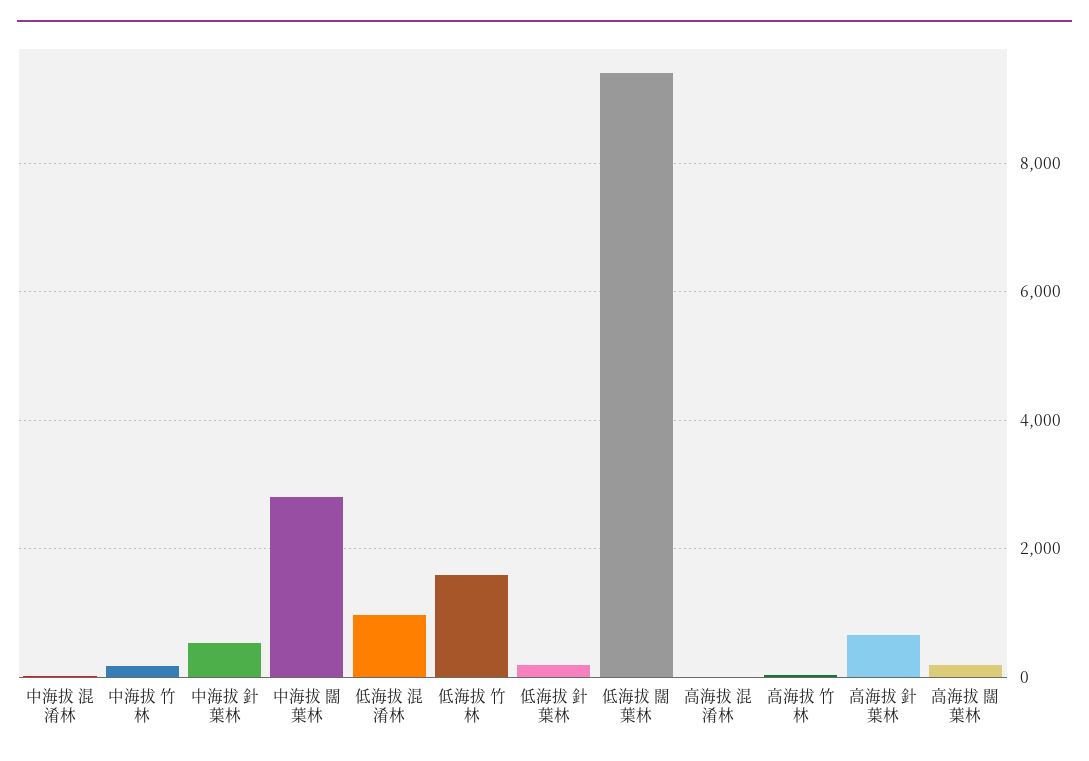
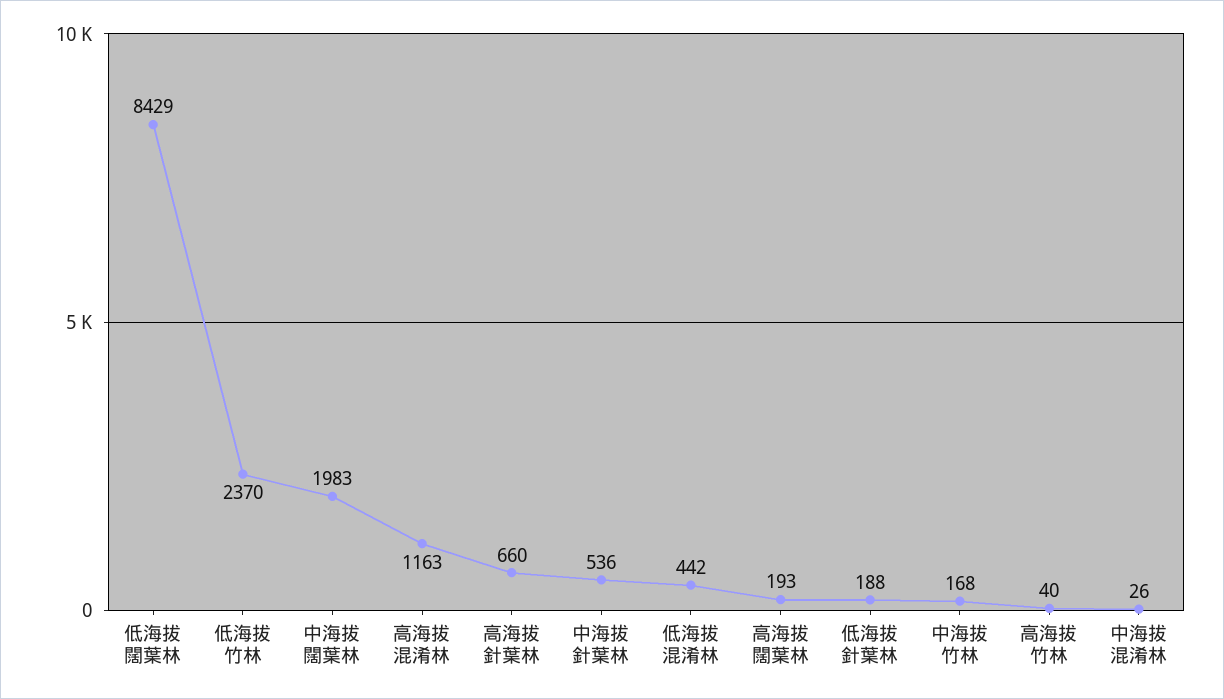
  {
    "中海拔 混淆林": 26,
    "中海拔 竹林": 168,
    "中海拔 針葉林": 536,
-   "中海拔 闊葉林": 2800,
+   "中海拔 闊葉林": 1983,
-   "低海拔 混淆林": 1000,
+   "低海拔 混淆林": 442,
-   "低海拔 竹林": 1600,
+   "低海拔 竹林": 2370,
    "低海拔 針葉林": 188,
-   "低海拔 闊葉林": 9400,
+   "低海拔 闊葉林": 8429,
-   "高海拔 混淆林": 0,
+   "高海拔 混淆林": 1163,
    "高海拔 竹林": 40,
    "高海拔 針葉林": 660,
    "高海拔 闊葉林": 193
  }

